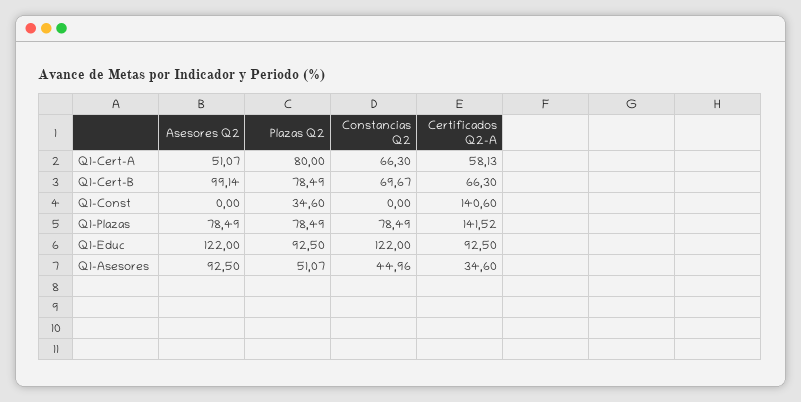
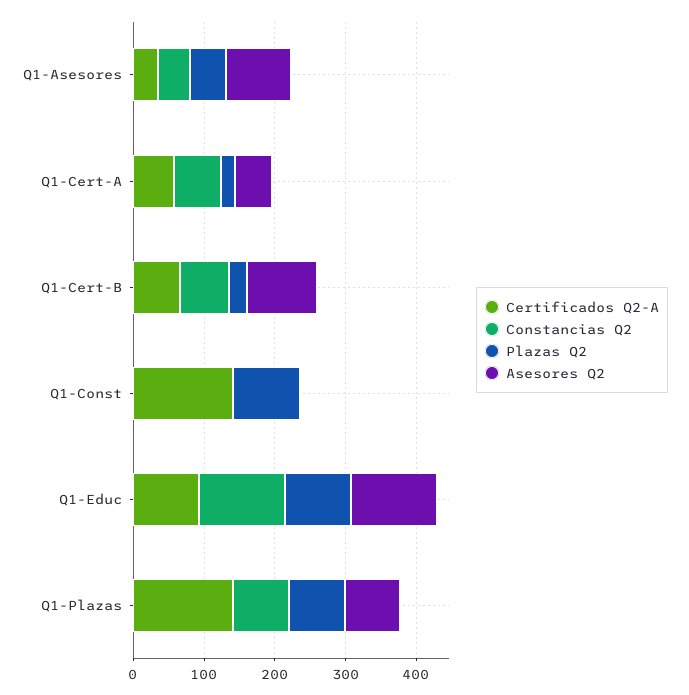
  {
    "Asesores Q2": {
      "Q1-Cert-A": 51.07,
      "Q1-Cert-B": 99.14,
      "Q1-Const": 0,
      "Q1-Plazas": 78.49,
      "Q1-Educ": 122,
      "Q1-Asesores": 92.5
    },
    "Plazas Q2": {
-     "Q1-Cert-A": 80,
+     "Q1-Cert-A": 20,
-     "Q1-Cert-B": 78.49,
+     "Q1-Cert-B": 20,
-     "Q1-Const": 34.6,
+     "Q1-Const": 100,
      "Q1-Plazas": 78.49,
      "Q1-Educ": 92.5,
      "Q1-Asesores": 51.07
    },
    "Constancias Q2": {
      "Q1-Cert-A": 66.3,
      "Q1-Cert-B": 69.67,
      "Q1-Const": 0,
      "Q1-Plazas": 78.49,
      "Q1-Educ": 122,
      "Q1-Asesores": 44.96
    },
    "Certificados Q2-A": {
      "Q1-Cert-A": 58.13,
      "Q1-Cert-B": 66.3,
      "Q1-Const": 140.6,
      "Q1-Plazas": 141.52,
      "Q1-Educ": 92.5,
      "Q1-Asesores": 34.6
    }
  }

